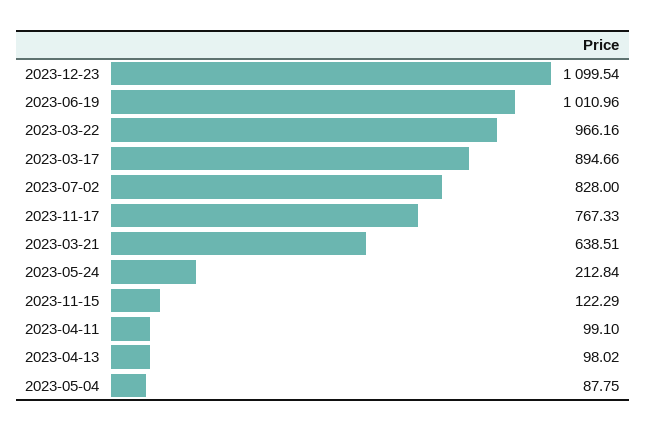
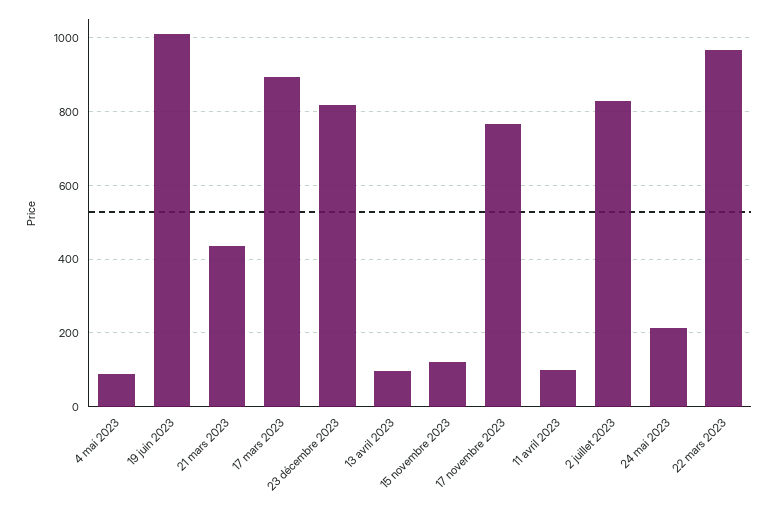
  {
-   "2023-12-23": 1099.54,
+   "2023-12-23": 820,
    "2023-06-19": 1010.96,
    "2023-03-22": 966.16,
    "2023-03-17": 894.66,
    "2023-07-02": 828,
    "2023-11-17": 767.33,
-   "2023-03-21": 638.51,
+   "2023-03-21": 440,
    "2023-05-24": 212.84,
    "2023-11-15": 122.29,
    "2023-04-11": 99.1,
    "2023-04-13": 98.02,
    "2023-05-04": 87.75
  }

